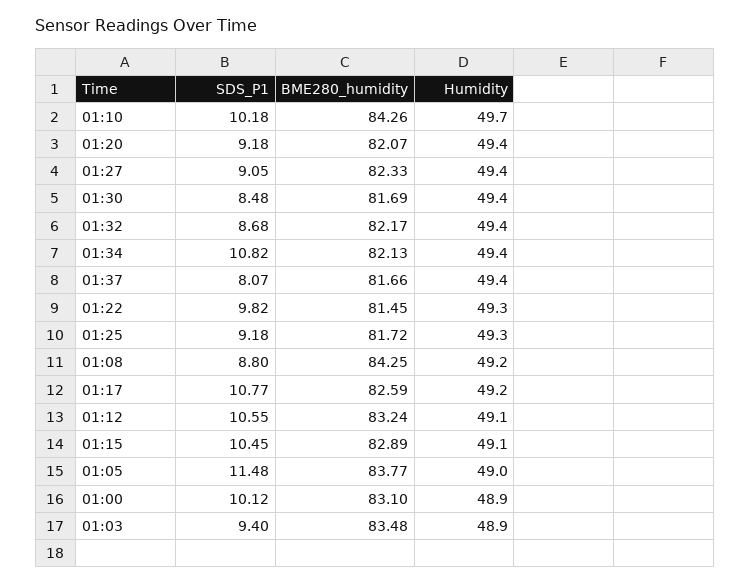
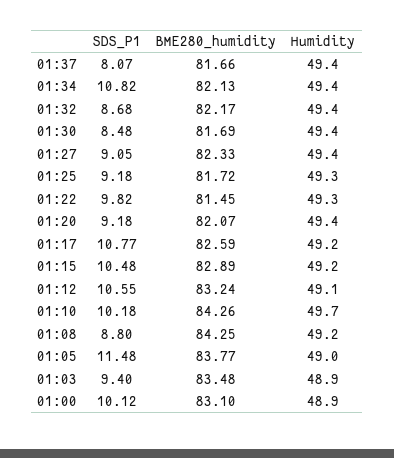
  {
    "SDS_P1": {
      "01:10": 10.18,
      "01:20": 9.18,
      "01:27": 9.05,
      "01:30": 8.48,
      "01:32": 8.68,
      "01:34": 10.82,
      "01:37": 8.07,
      "01:22": 9.82,
      "01:25": 9.18,
      "01:08": 8.8,
      "01:17": 10.77,
      "01:12": 10.55,
-     "01:15": 10.45,
+     "01:15": 10.48,
      "01:05": 11.48,
      "01:00": 10.12,
      "01:03": 9.4
    },
    "BME280_humidity": {
      "01:10": 84.26,
      "01:20": 82.07,
      "01:27": 82.33,
      "01:30": 81.69,
      "01:32": 82.17,
      "01:34": 82.13,
      "01:37": 81.66,
      "01:22": 81.45,
      "01:25": 81.72,
      "01:08": 84.25,
      "01:17": 82.59,
      "01:12": 83.24,
      "01:15": 82.89,
      "01:05": 83.77,
      "01:00": 83.1,
      "01:03": 83.48
    },
    "Humidity": {
      "01:10": 49.7,
      "01:20": 49.4,
      "01:27": 49.4,
      "01:30": 49.4,
      "01:32": 49.4,
      "01:34": 49.4,
      "01:37": 49.4,
      "01:22": 49.3,
      "01:25": 49.3,
      "01:08": 49.2,
      "01:17": 49.2,
      "01:12": 49.1,
-     "01:15": 49.1,
+     "01:15": 49.2,
      "01:05": 49,
      "01:00": 48.9,
      "01:03": 48.9
    }
  }

